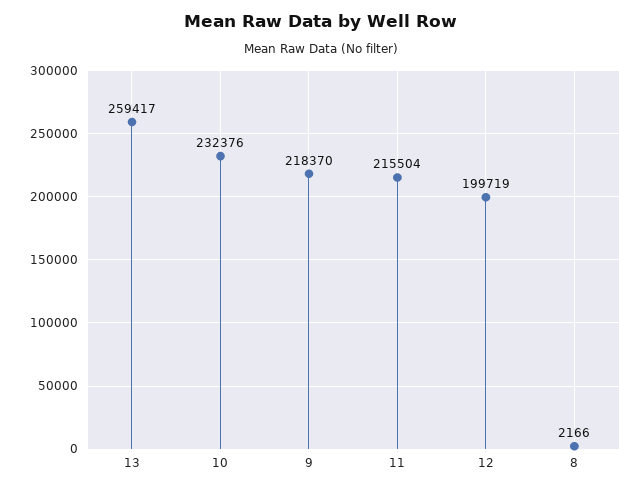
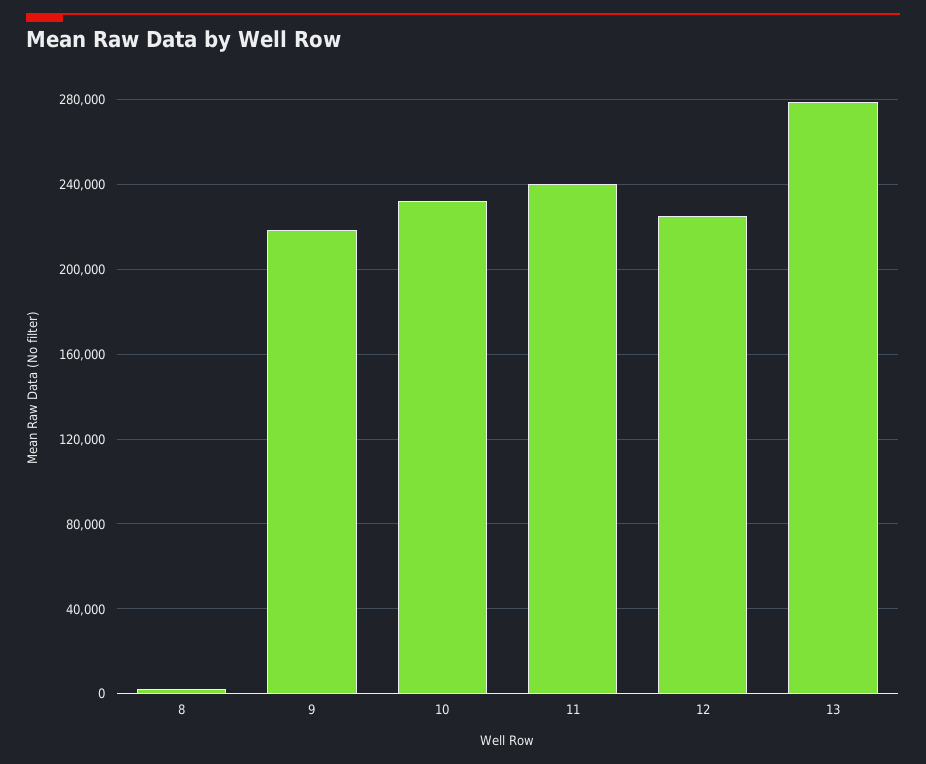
  {
-   "13": 259417,
+   "13": 280000,
    "10": 232376,
    "9": 218370,
-   "11": 215504,
+   "11": 240000,
-   "12": 199719,
+   "12": 225000,
    "8": 2166
  }

